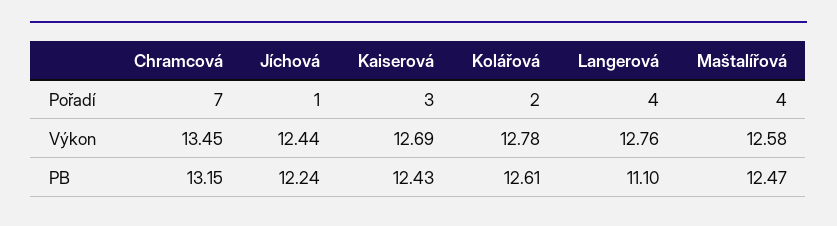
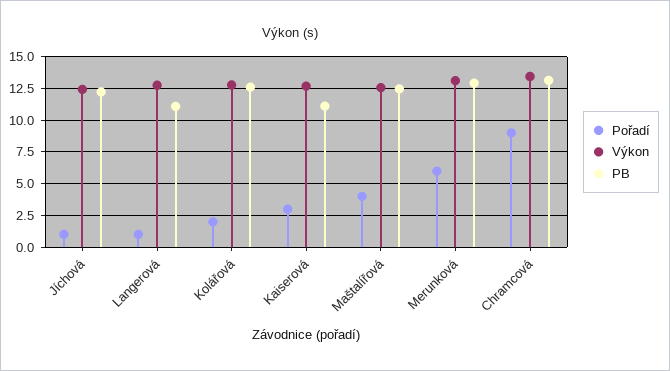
  {
    "Pořadí": {
-     "Chramcová": 7,
+     "Chramcová": 9,
      "Jíchová": 1,
      "Kaiserová": 3,
      "Kolářová": 2,
-     "Langerová": 4,
+     "Langerová": 1,
-     "Maštalířová": 4
+     "Maštalířová": 4,
+     "Merunková": 6
    },
    "Výkon": {
      "Chramcová": 13.45,
      "Jíchová": 12.44,
      "Kaiserová": 12.69,
      "Kolářová": 12.78,
      "Langerová": 12.76,
-     "Maštalířová": 12.58
+     "Maštalířová": 12.58,
+     "Merunková": 13
    },
    "PB": {
      "Chramcová": 13.15,
      "Jíchová": 12.24,
-     "Kaiserová": 12.43,
+     "Kaiserová": 11,
      "Kolářová": 12.61,
      "Langerová": 11.1,
-     "Maštalířová": 12.47
+     "Maštalířová": 12.47,
+     "Merunková": 13
    }
  }

